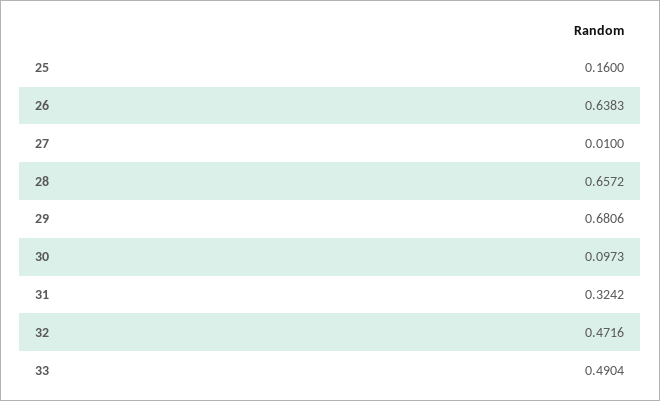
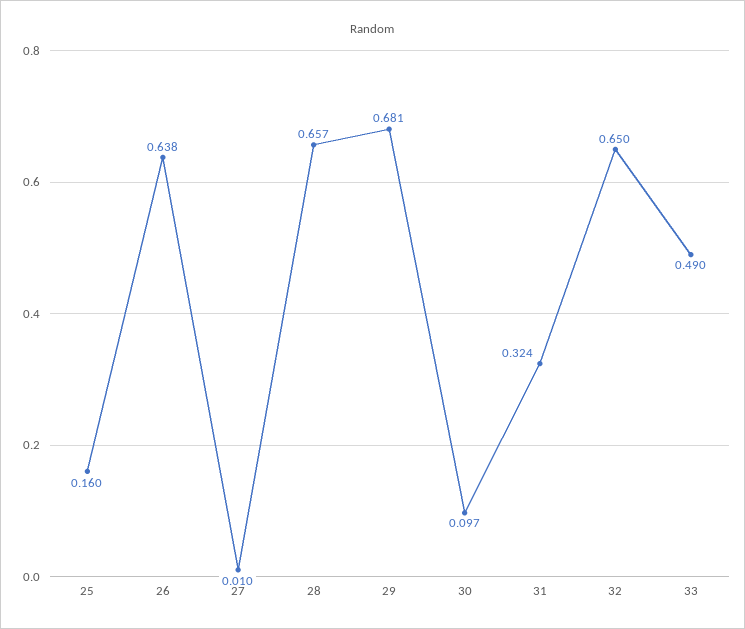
  {
    "25": 0.16,
    "26": 0.6383,
    "27": 0.01,
    "28": 0.6572,
    "29": 0.6806,
    "30": 0.0973,
    "31": 0.3242,
-   "32": 0.4716,
+   "32": 0.65,
    "33": 0.4904
  }

